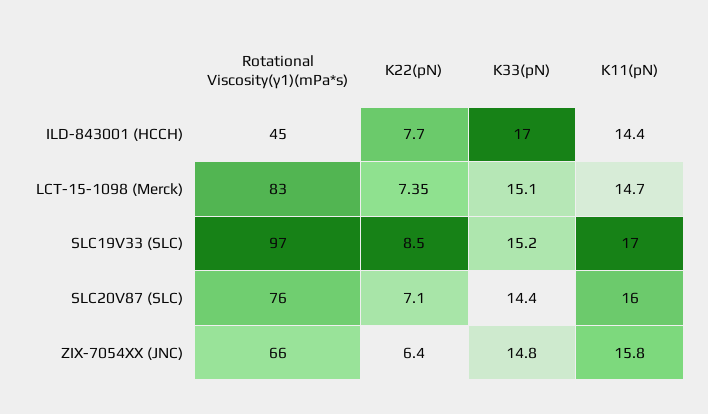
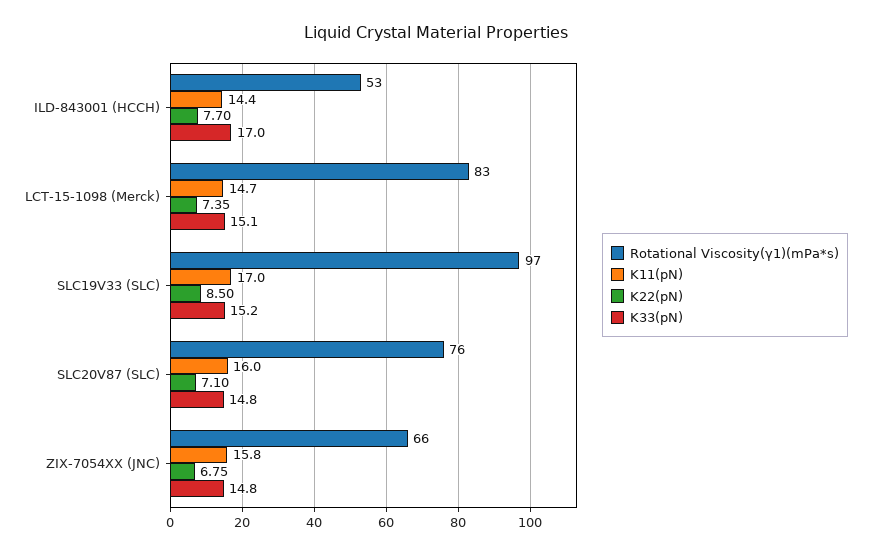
  {
    "Rotational Viscosity(γ1)(mPa*s)": {
-     "ILD-843001 (HCCH)": 45,
+     "ILD-843001 (HCCH)": 53,
      "LCT-15-1098 (Merck)": 83,
      "SLC19V33 (SLC)": 97,
      "SLC20V87 (SLC)": 76,
      "ZIX-7054XX (JNC)": 66
    },
    "K22(pN)": {
      "ILD-843001 (HCCH)": 7.7,
      "LCT-15-1098 (Merck)": 7.35,
      "SLC19V33 (SLC)": 8.5,
      "SLC20V87 (SLC)": 7.1,
-     "ZIX-7054XX (JNC)": 6.4
+     "ZIX-7054XX (JNC)": 6.75
    },
    "K33(pN)": {
      "ILD-843001 (HCCH)": 17,
      "LCT-15-1098 (Merck)": 15.1,
      "SLC19V33 (SLC)": 15.2,
-     "SLC20V87 (SLC)": 14.4,
+     "SLC20V87 (SLC)": 14.8,
      "ZIX-7054XX (JNC)": 14.8
    },
    "K11(pN)": {
      "ILD-843001 (HCCH)": 14.4,
      "LCT-15-1098 (Merck)": 14.7,
      "SLC19V33 (SLC)": 17,
      "SLC20V87 (SLC)": 16,
      "ZIX-7054XX (JNC)": 15.8
    }
  }

